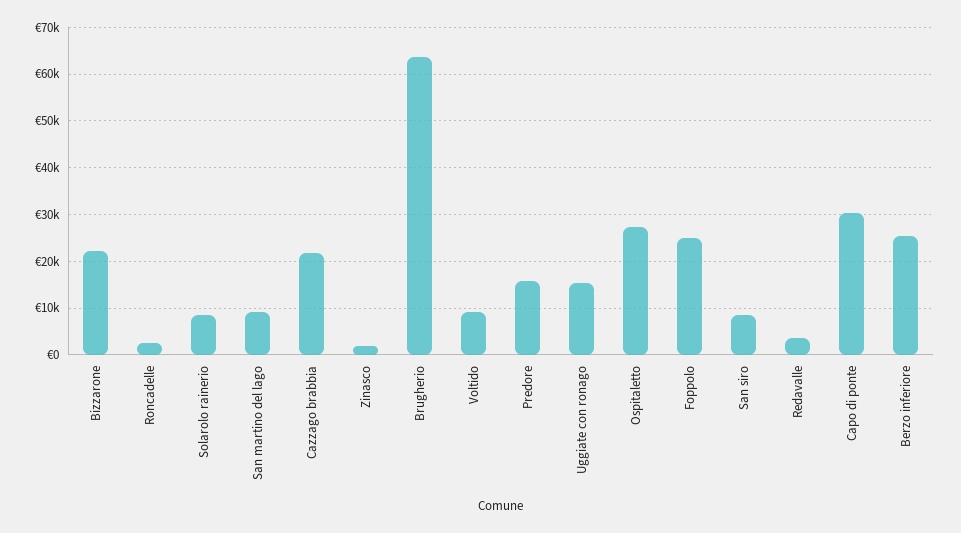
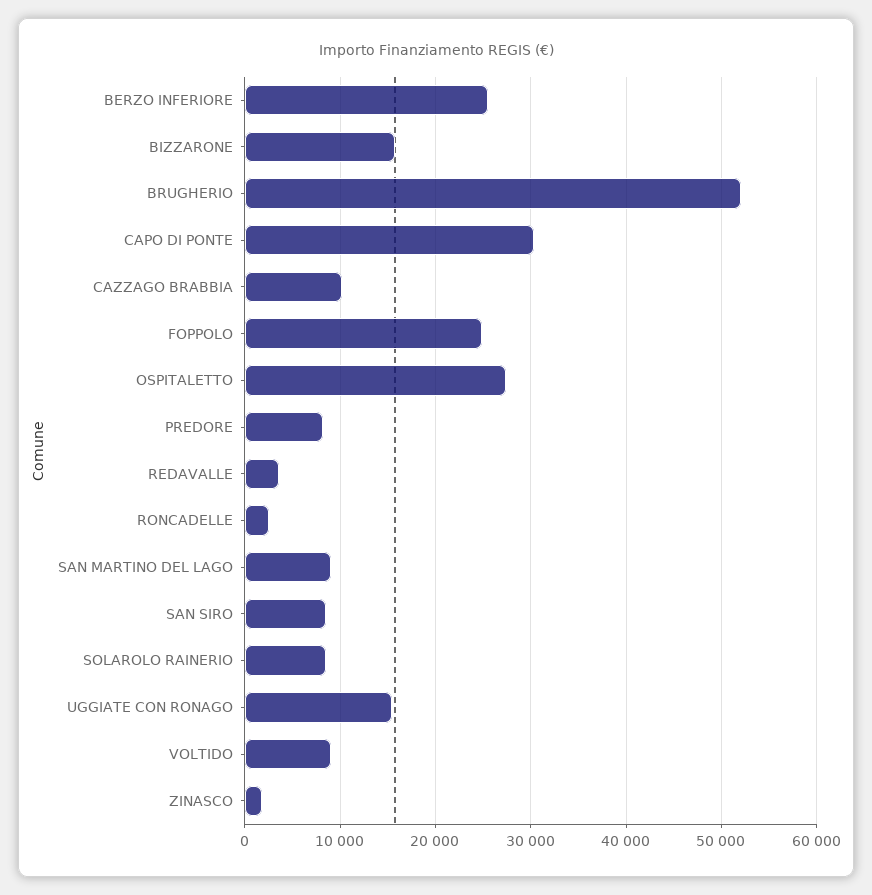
  {
-   "Bizzarone": 22000,
+   "Bizzarone": 16000,
    "Roncadelle": 3000,
    "Solarolo rainerio": 8000,
    "San martino del lago": 9000,
-   "Cazzago brabbia": 22000,
+   "Cazzago brabbia": 10000,
    "Zinasco": 2000,
-   "Brugherio": 64000,
+   "Brugherio": 52000,
    "Voltido": 9000,
-   "Predore": 16000,
+   "Predore": 8000,
    "Uggiate con ronago": 15000,
    "Ospitaletto": 27000,
    "Foppolo": 25000,
    "San siro": 8000,
    "Redavalle": 4000,
    "Capo di ponte": 30000,
    "Berzo inferiore": 25000
  }

